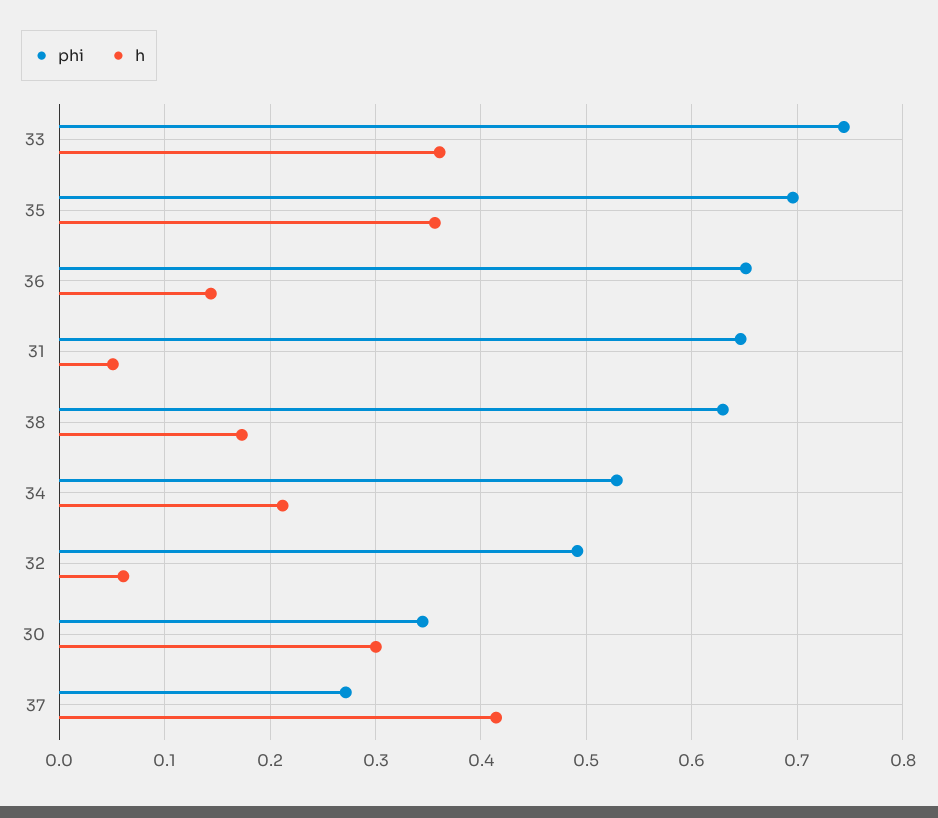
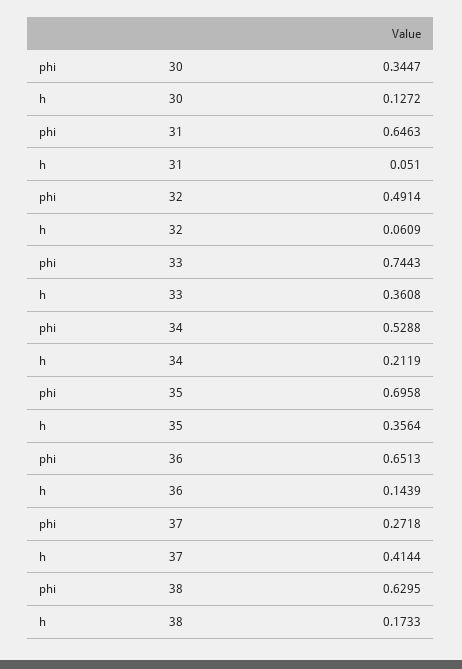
  {
    "phi": {
      "33": 0.7443,
      "35": 0.6958,
      "36": 0.6513,
      "31": 0.6463,
      "38": 0.6295,
      "34": 0.5288,
      "32": 0.4914,
      "30": 0.3447,
      "37": 0.2718
    },
    "h": {
      "33": 0.3608,
      "35": 0.3564,
      "36": 0.1439,
      "31": 0.051,
      "38": 0.1733,
      "34": 0.2119,
      "32": 0.0609,
-     "30": 0.3,
+     "30": 0.1272,
      "37": 0.4144
    }
  }

